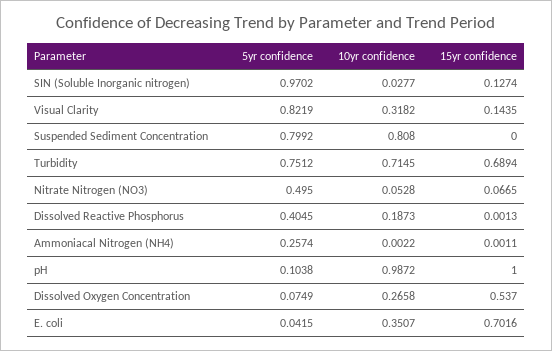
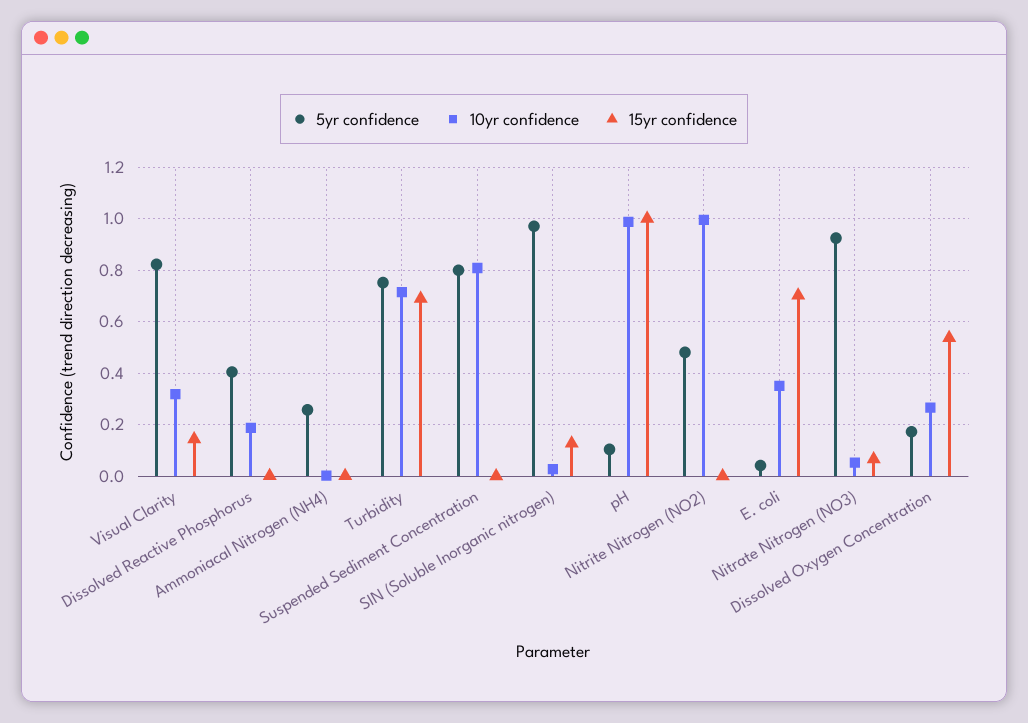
  {
    "5yr confidence": {
      "SIN (Soluble Inorganic nitrogen)": 0.9702,
      "Visual Clarity": 0.8219,
      "Suspended Sediment Concentration": 0.7992,
      "Turbidity": 0.7512,
-     "Nitrate Nitrogen (NO3)": 0.495,
+     "Nitrate Nitrogen (NO3)": 0.925,
      "Dissolved Reactive Phosphorus": 0.4045,
      "Ammoniacal Nitrogen (NH4)": 0.2574,
      "pH": 0.1038,
-     "Dissolved Oxygen Concentration": 0.0749,
+     "Dissolved Oxygen Concentration": 0.175,
-     "E. coli": 0.0415
+     "E. coli": 0.0415,
+     "Nitrite Nitrogen (NO2)": 0.475
    },
    "10yr confidence": {
      "SIN (Soluble Inorganic nitrogen)": 0.0277,
      "Visual Clarity": 0.3182,
      "Suspended Sediment Concentration": 0.808,
      "Turbidity": 0.7145,
      "Nitrate Nitrogen (NO3)": 0.0528,
      "Dissolved Reactive Phosphorus": 0.1873,
      "Ammoniacal Nitrogen (NH4)": 0.0022,
      "pH": 0.9872,
      "Dissolved Oxygen Concentration": 0.2658,
-     "E. coli": 0.3507
+     "E. coli": 0.3507,
+     "Nitrite Nitrogen (NO2)": 1
    },
    "15yr confidence": {
      "SIN (Soluble Inorganic nitrogen)": 0.1274,
      "Visual Clarity": 0.1435,
      "Suspended Sediment Concentration": 0,
      "Turbidity": 0.6894,
      "Nitrate Nitrogen (NO3)": 0.0665,
      "Dissolved Reactive Phosphorus": 0.0013,
      "Ammoniacal Nitrogen (NH4)": 0.0011,
      "pH": 1,
      "Dissolved Oxygen Concentration": 0.537,
-     "E. coli": 0.7016
+     "E. coli": 0.7016,
+     "Nitrite Nitrogen (NO2)": 0
    }
  }

